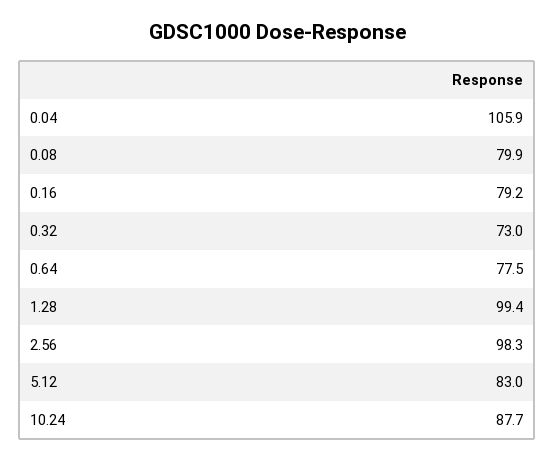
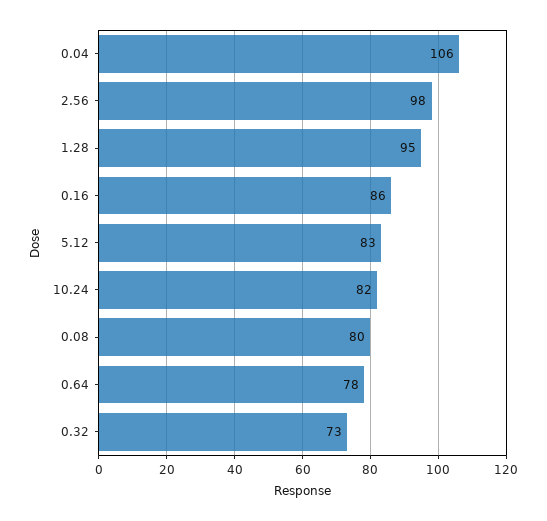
  {
    "0.04": 105.9,
    "0.08": 79.9,
-   "0.16": 79.2,
+   "0.16": 86,
    "0.32": 73,
    "0.64": 77.5,
-   "1.28": 99.4,
+   "1.28": 95,
    "2.56": 98.3,
    "5.12": 83,
-   "10.24": 87.7
+   "10.24": 82
  }

